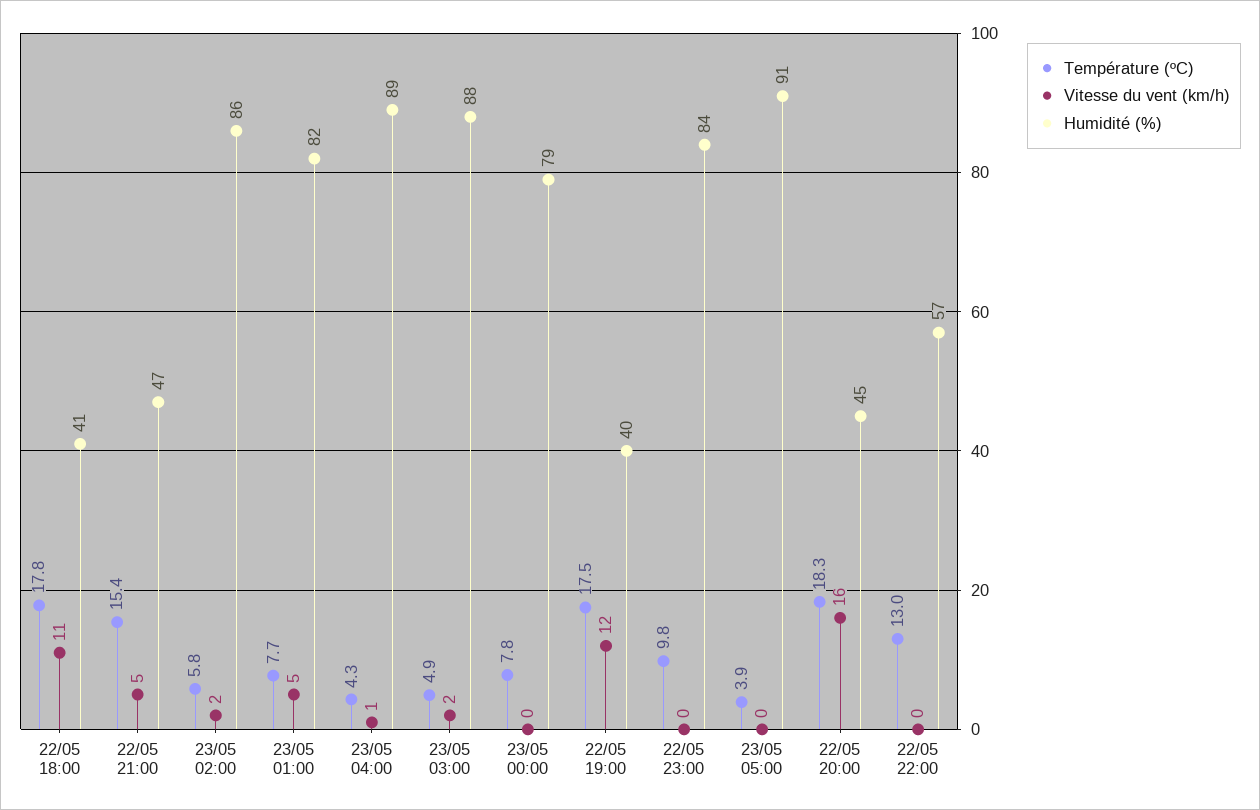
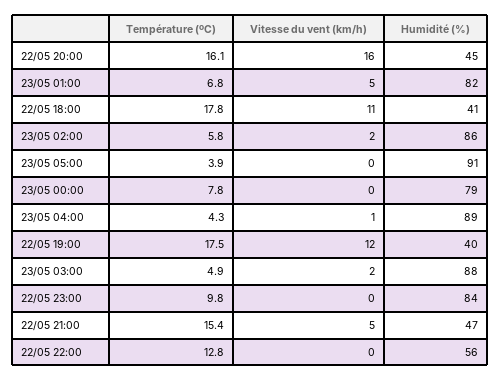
  {
    "Température (ºC)": {
      "22/05 18:00": 17.8,
      "22/05 21:00": 15.4,
      "23/05 02:00": 5.8,
-     "23/05 01:00": 7.7,
+     "23/05 01:00": 6.8,
      "23/05 04:00": 4.3,
      "23/05 03:00": 4.9,
      "23/05 00:00": 7.8,
      "22/05 19:00": 17.5,
      "22/05 23:00": 9.8,
      "23/05 05:00": 3.9,
-     "22/05 20:00": 18.3,
+     "22/05 20:00": 16.1,
-     "22/05 22:00": 13
+     "22/05 22:00": 12.8
    },
    "Vitesse du vent (km/h)": {
      "22/05 18:00": 11,
      "22/05 21:00": 5,
      "23/05 02:00": 2,
      "23/05 01:00": 5,
      "23/05 04:00": 1,
      "23/05 03:00": 2,
      "23/05 00:00": 0,
      "22/05 19:00": 12,
      "22/05 23:00": 0,
      "23/05 05:00": 0,
      "22/05 20:00": 16,
      "22/05 22:00": 0
    },
    "Humidité (%)": {
      "22/05 18:00": 41,
      "22/05 21:00": 47,
      "23/05 02:00": 86,
      "23/05 01:00": 82,
      "23/05 04:00": 89,
      "23/05 03:00": 88,
      "23/05 00:00": 79,
      "22/05 19:00": 40,
      "22/05 23:00": 84,
      "23/05 05:00": 91,
      "22/05 20:00": 45,
-     "22/05 22:00": 57
+     "22/05 22:00": 56
    }
  }

